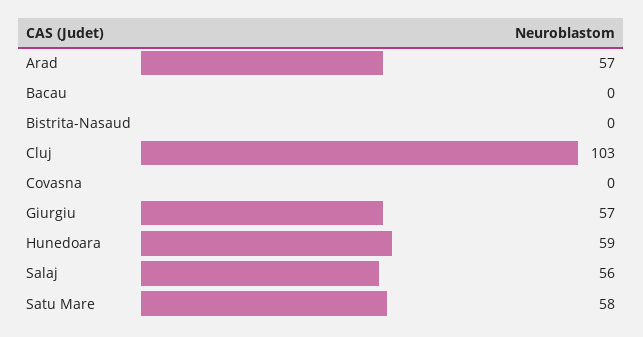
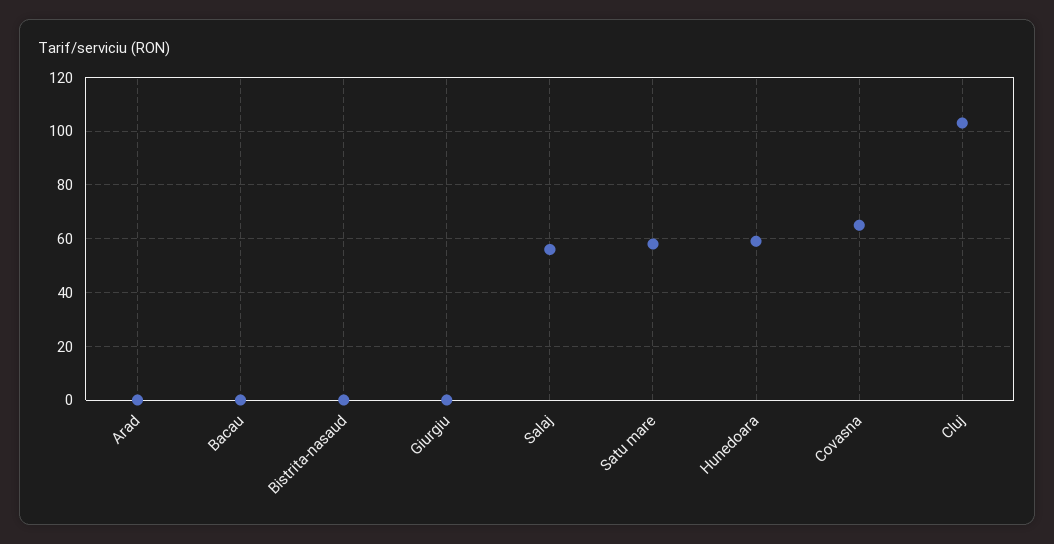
  {
-   "Arad": 57,
+   "Arad": 0,
    "Bacau": 0,
    "Bistrita-Nasaud": 0,
    "Cluj": 103,
-   "Covasna": 0,
+   "Covasna": 65,
-   "Giurgiu": 57,
+   "Giurgiu": 0,
    "Hunedoara": 59,
    "Salaj": 56,
    "Satu Mare": 58
  }

